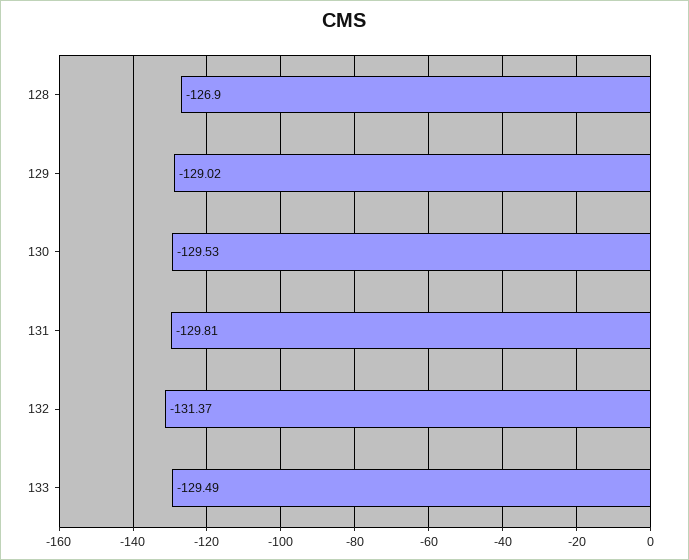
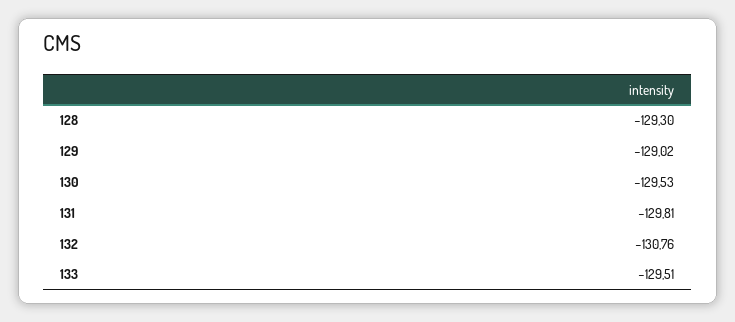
  {
-   "128": -126.9,
+   "128": -129.3,
    "129": -129.02,
    "130": -129.53,
    "131": -129.81,
-   "132": -131.37,
+   "132": -130.76,
-   "133": -129.49
+   "133": -129.51
  }

